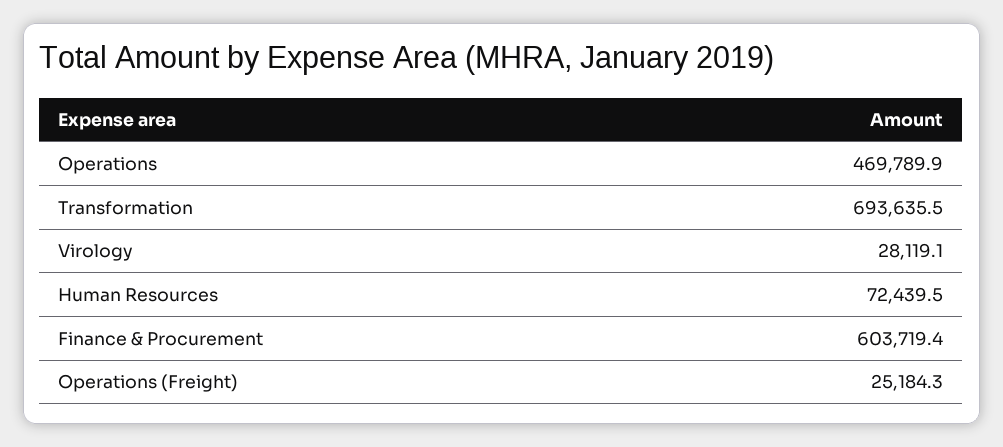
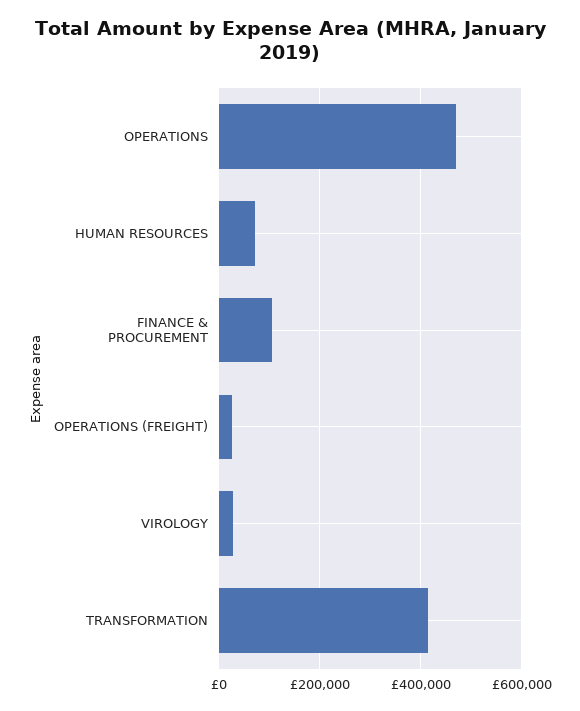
  {
    "Operations": 469789.9,
-   "Transformation": 693635.5,
+   "Transformation": 420000,
    "Virology": 28119.1,
    "Human Resources": 72439.5,
-   "Finance & Procurement": 603719.4,
+   "Finance & Procurement": 100000,
    "Operations (Freight)": 25184.3
  }

